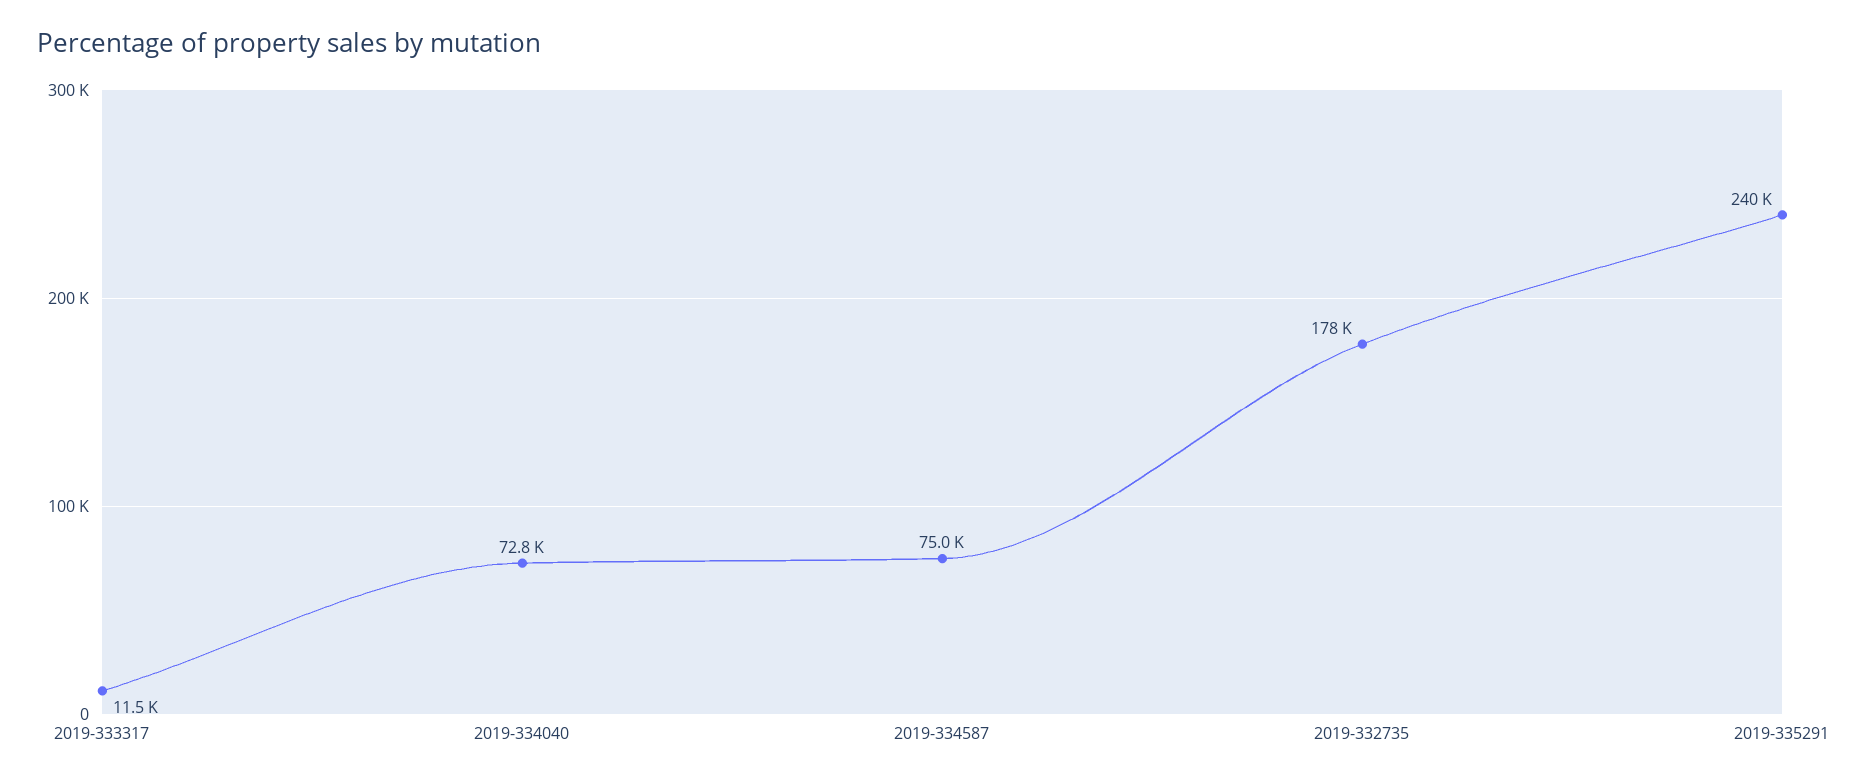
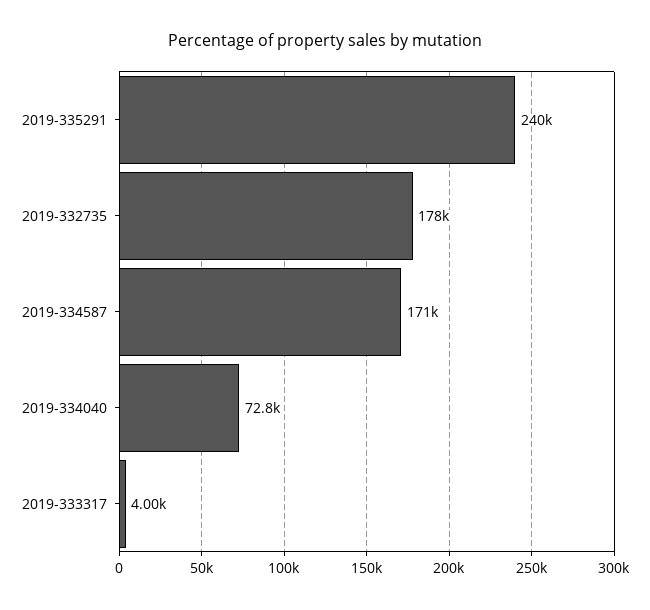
  {
-   "2019-333317": 11500,
+   "2019-333317": 4000,
    "2019-334040": 72800,
-   "2019-334587": 75000,
+   "2019-334587": 171000,
    "2019-332735": 178000,
    "2019-335291": 240000
  }

